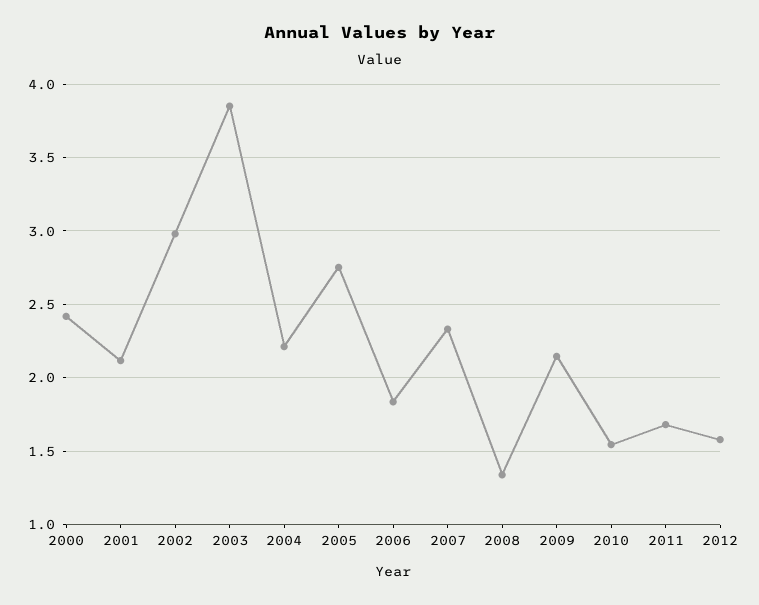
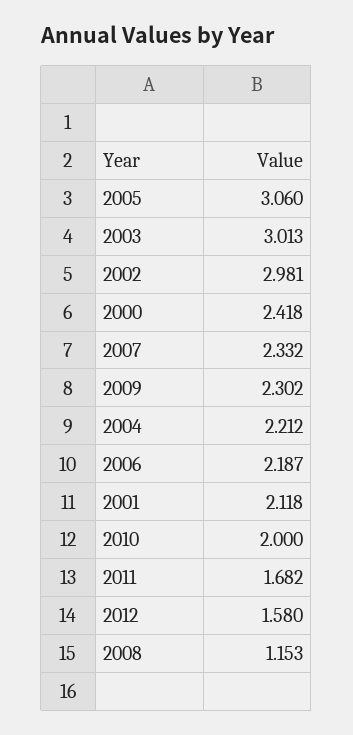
  {
    "2000": 2.418,
    "2001": 2.118,
    "2002": 2.981,
-   "2003": 3.85,
+   "2003": 3.013,
    "2004": 2.212,
-   "2005": 2.75,
+   "2005": 3.06,
-   "2006": 1.85,
+   "2006": 2.187,
    "2007": 2.332,
-   "2008": 1.35,
+   "2008": 1.153,
-   "2009": 2.15,
+   "2009": 2.302,
-   "2010": 1.55,
+   "2010": 2,
    "2011": 1.682,
    "2012": 1.58
  }

